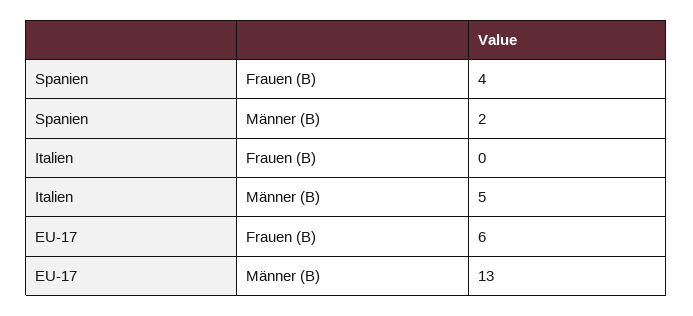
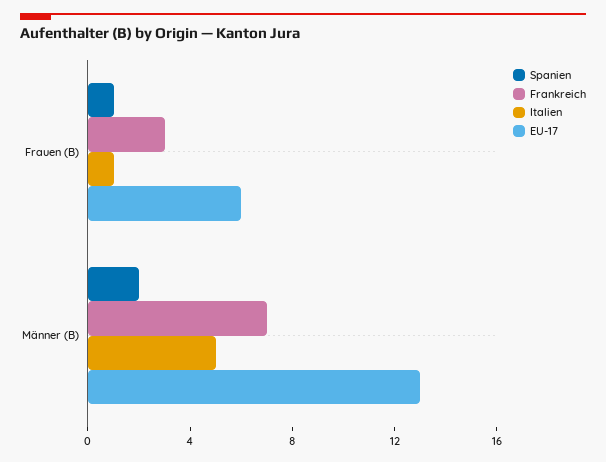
  {
    "Spanien": {
-     "Frauen (B)": 4,
+     "Frauen (B)": 1,
      "Männer (B)": 2
    },
    "Italien": {
-     "Frauen (B)": 0,
+     "Frauen (B)": 1,
      "Männer (B)": 5
    },
    "EU-17": {
      "Frauen (B)": 6,
      "Männer (B)": 13
-   }
+   },
+   "Frankreich": {
+     "Frauen (B)": 3,
+     "Männer (B)": 7
+   }
  }

